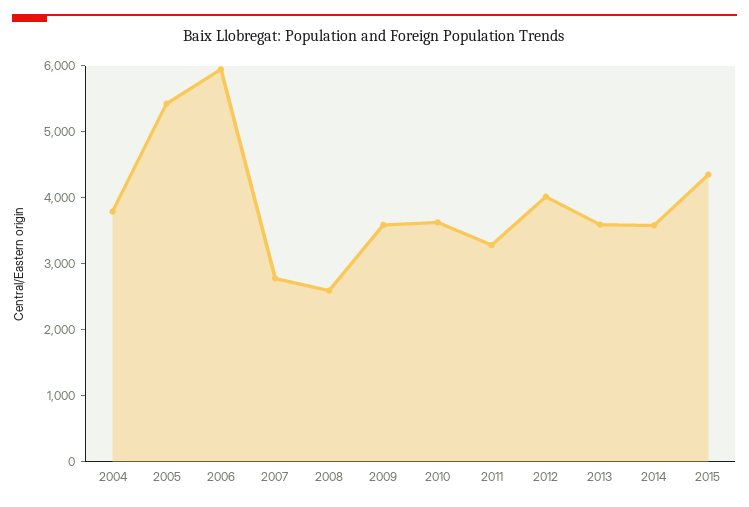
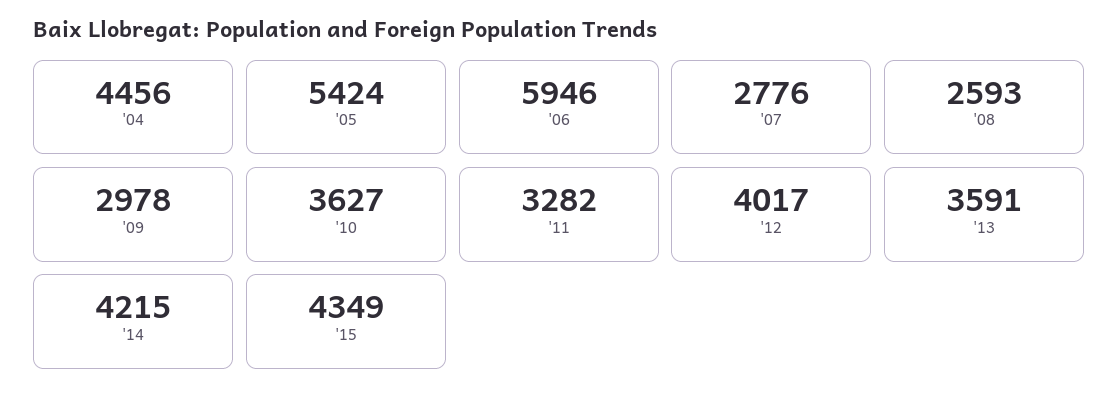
  {
-   "2004": 3800,
+   "2004": 4456,
    "2005": 5424,
    "2006": 5946,
    "2007": 2776,
    "2008": 2593,
-   "2009": 3600,
+   "2009": 2978,
    "2010": 3627,
    "2011": 3282,
    "2012": 4017,
    "2013": 3591,
-   "2014": 3600,
+   "2014": 4215,
    "2015": 4349
  }

